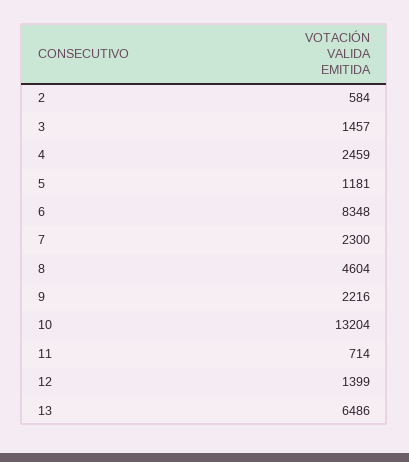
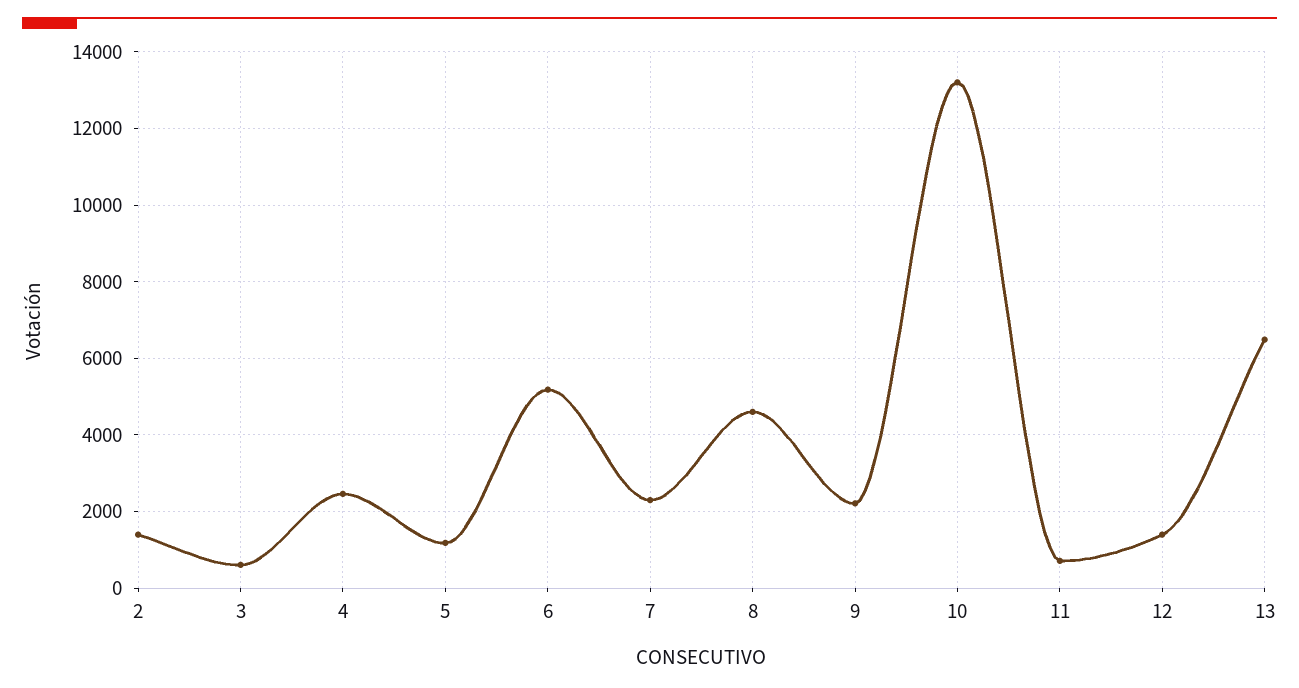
  {
-   "2": 584,
+   "2": 1400,
-   "3": 1457,
+   "3": 600,
    "4": 2459,
    "5": 1181,
-   "6": 8348,
+   "6": 5200,
    "7": 2300,
    "8": 4604,
    "9": 2216,
    "10": 13204,
    "11": 714,
    "12": 1399,
    "13": 6486
  }

